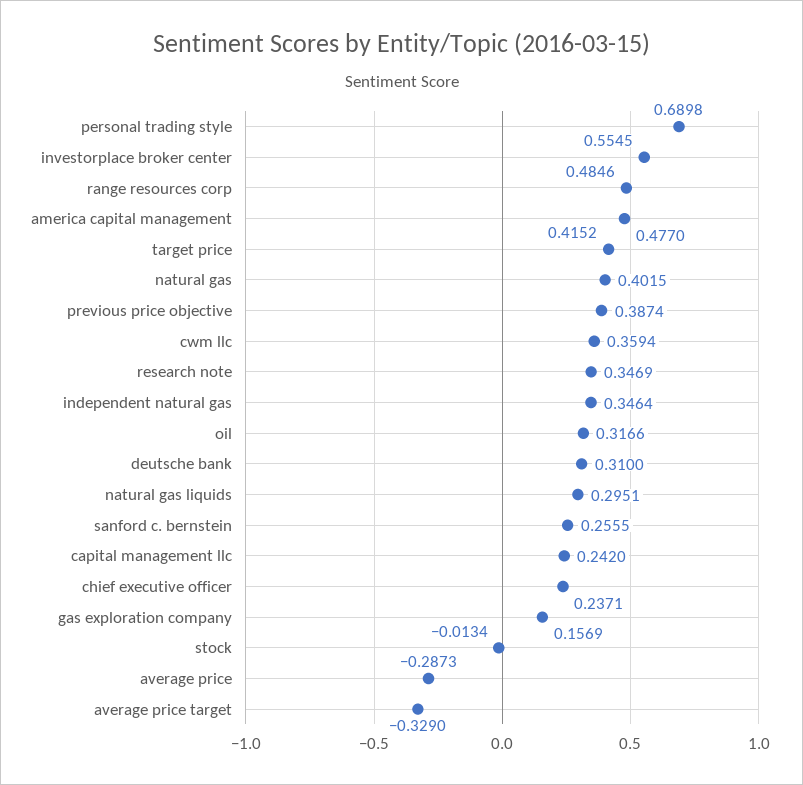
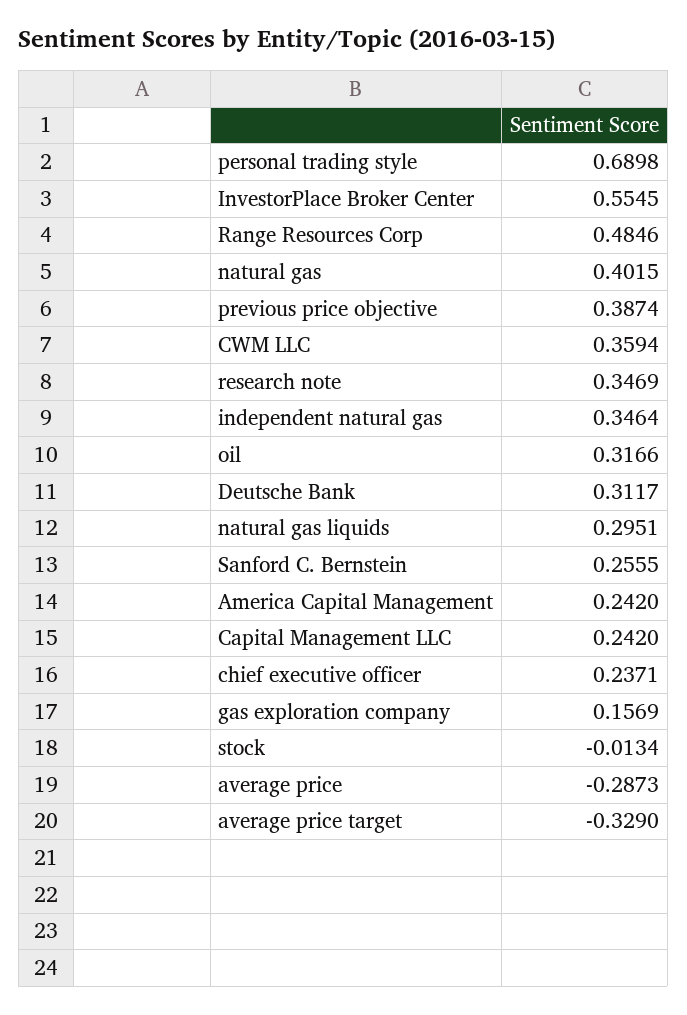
  {
    "personal trading style": 0.6898,
    "investorplace broker center": 0.5545,
    "range resources corp": 0.4846,
-   "america capital management": 0.477,
+   "america capital management": 0.242,
-   "target price": 0.4152,
    "natural gas": 0.4015,
    "previous price objective": 0.3874,
    "cwm llc": 0.3594,
    "research note": 0.3469,
    "independent natural gas": 0.3464,
    "oil": 0.3166,
-   "deutsche bank": 0.31,
+   "deutsche bank": 0.3117,
    "natural gas liquids": 0.2951,
    "sanford c. bernstein": 0.2555,
    "capital management llc": 0.242,
    "chief executive officer": 0.2371,
    "gas exploration company": 0.1569,
    "stock": -0.0134,
    "average price": -0.2873,
    "average price target": -0.329
  }

